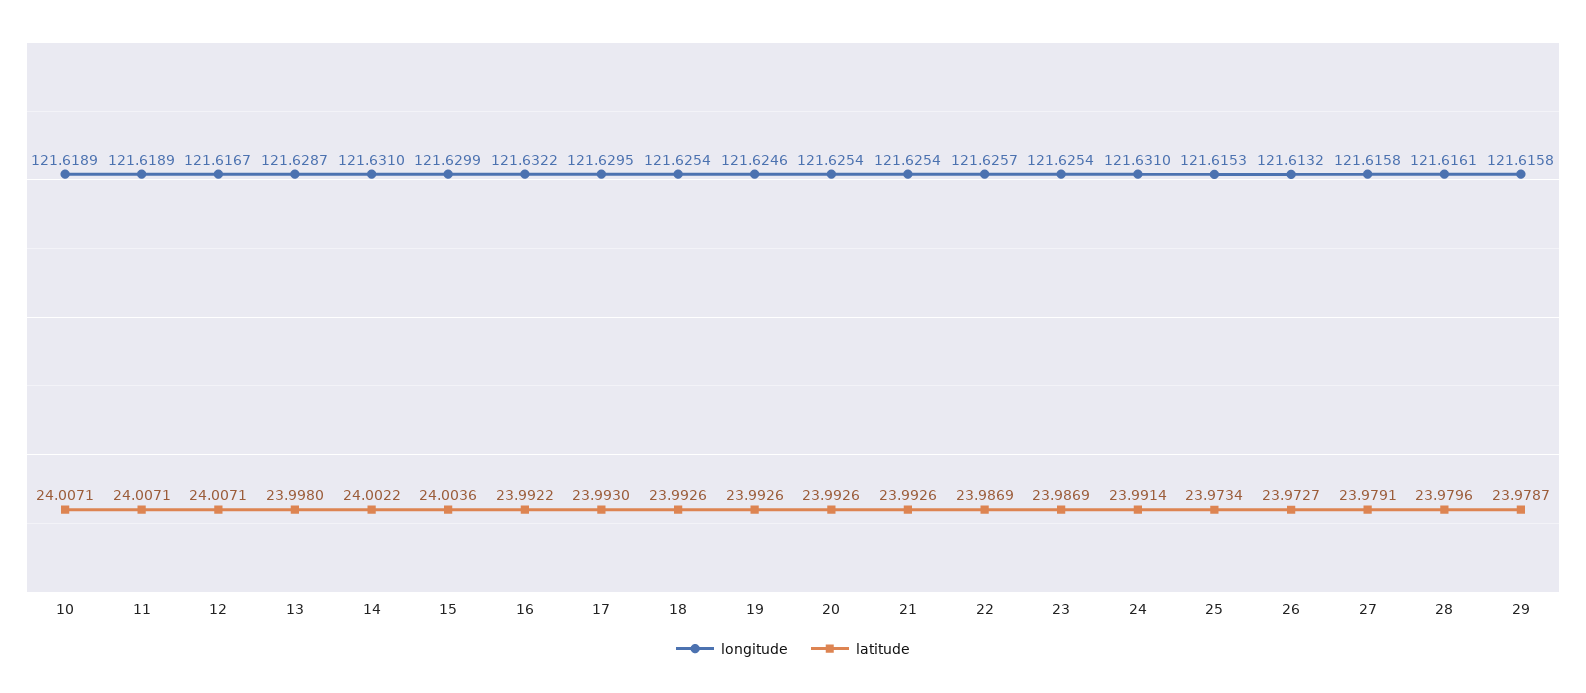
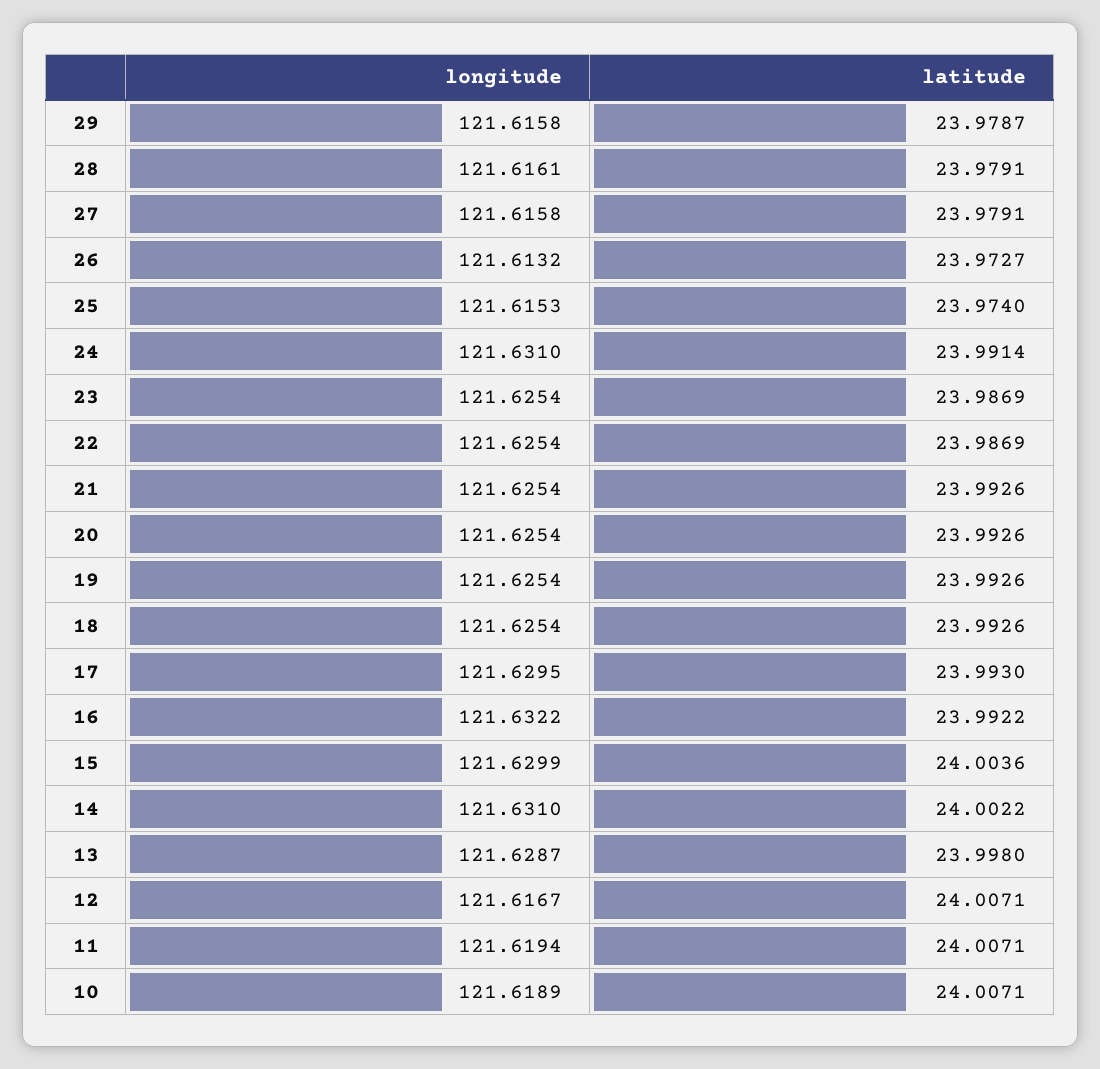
  {
    "longitude": {
      "10": 121.6189,
-     "11": 121.6189,
+     "11": 121.6194,
      "12": 121.6167,
      "13": 121.6287,
      "14": 121.631,
      "15": 121.6299,
      "16": 121.6322,
      "17": 121.6295,
      "18": 121.6254,
-     "19": 121.6246,
+     "19": 121.6254,
      "20": 121.6254,
      "21": 121.6254,
-     "22": 121.6257,
+     "22": 121.6254,
      "23": 121.6254,
      "24": 121.631,
      "25": 121.6153,
      "26": 121.6132,
      "27": 121.6158,
      "28": 121.6161,
      "29": 121.6158
    },
    "latitude": {
      "10": 24.0071,
      "11": 24.0071,
      "12": 24.0071,
      "13": 23.998,
      "14": 24.0022,
      "15": 24.0036,
      "16": 23.9922,
      "17": 23.993,
      "18": 23.9926,
      "19": 23.9926,
      "20": 23.9926,
      "21": 23.9926,
      "22": 23.9869,
      "23": 23.9869,
      "24": 23.9914,
-     "25": 23.9734,
+     "25": 23.974,
      "26": 23.9727,
      "27": 23.9791,
-     "28": 23.9796,
+     "28": 23.9791,
      "29": 23.9787
    }
  }

